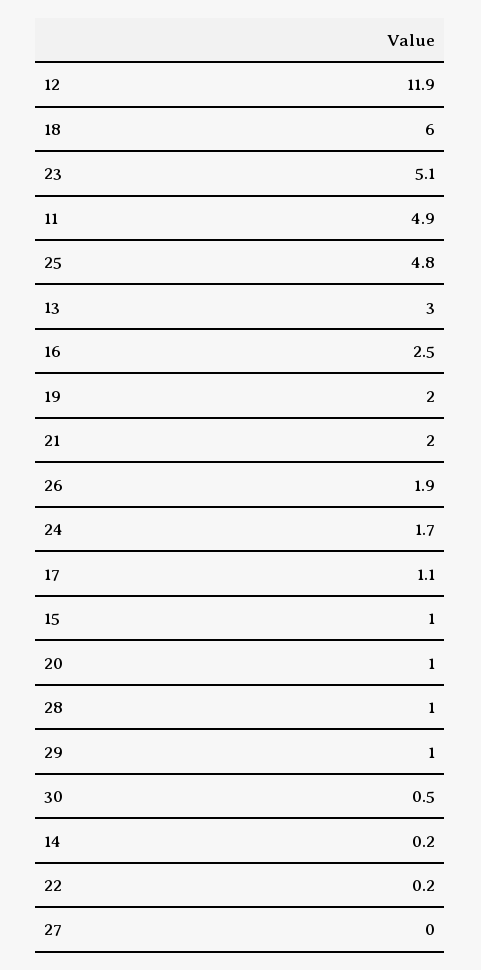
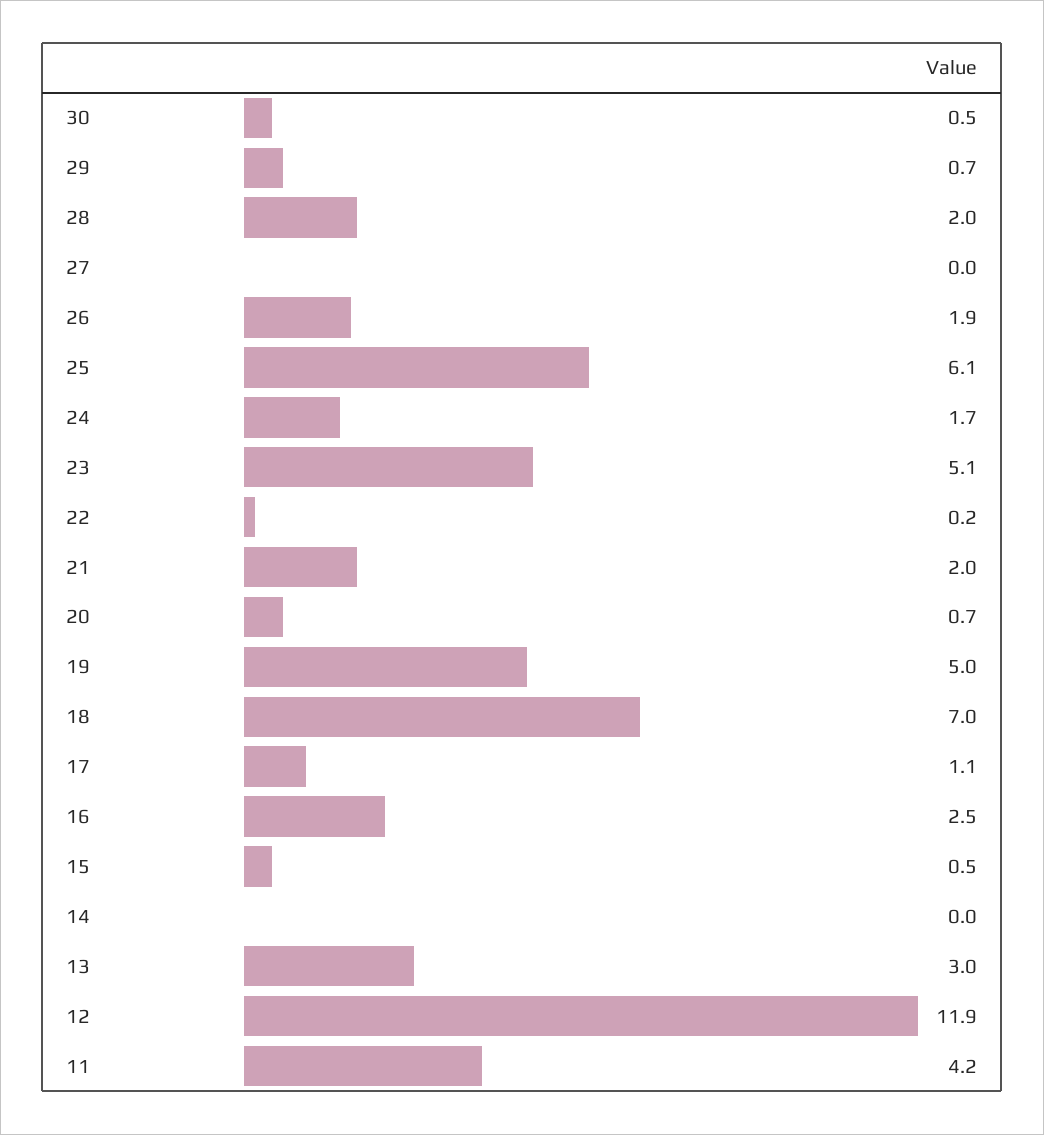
  {
    "12": 11.9,
-   "18": 6,
+   "18": 7,
    "23": 5.1,
-   "11": 4.9,
+   "11": 4.2,
-   "25": 4.8,
+   "25": 6.1,
    "13": 3,
    "16": 2.5,
-   "19": 2,
+   "19": 5,
    "21": 2,
    "26": 1.9,
    "24": 1.7,
    "17": 1.1,
-   "15": 1,
+   "15": 0.5,
-   "20": 1,
+   "20": 0.7,
-   "28": 1,
+   "28": 2,
-   "29": 1,
+   "29": 0.7,
    "30": 0.5,
-   "14": 0.2,
+   "14": 0,
    "22": 0.2,
    "27": 0
  }

